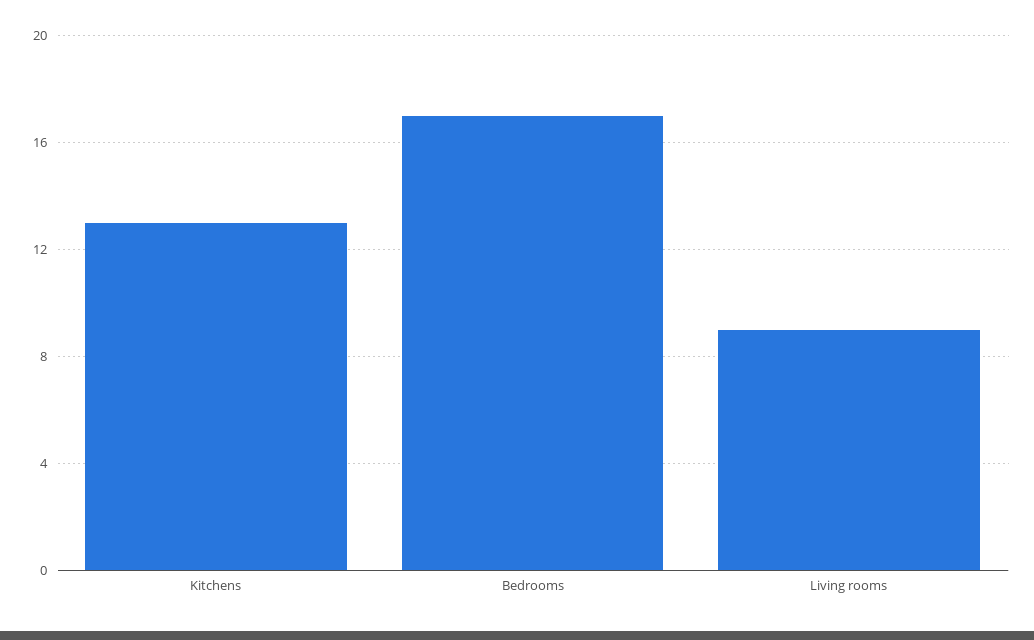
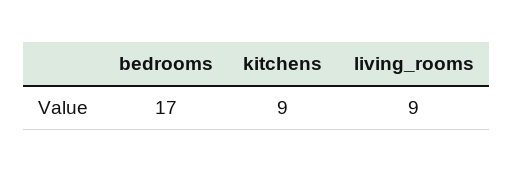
  {
-   "Kitchens": 13,
+   "Kitchens": 9,
    "Bedrooms": 17,
    "Living rooms": 9
  }

